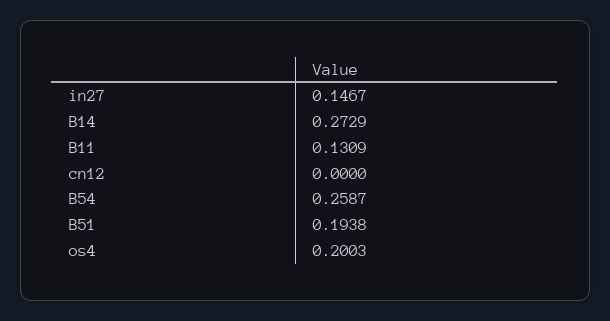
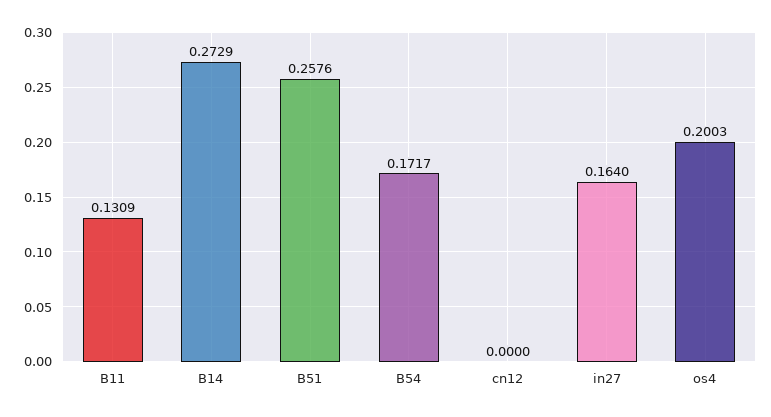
  {
-   "in27": 0.1467,
+   "in27": 0.164,
    "B14": 0.2729,
    "B11": 0.1309,
    "cn12": 0,
-   "B54": 0.2587,
+   "B54": 0.1717,
-   "B51": 0.1938,
+   "B51": 0.2576,
    "os4": 0.2003
  }

